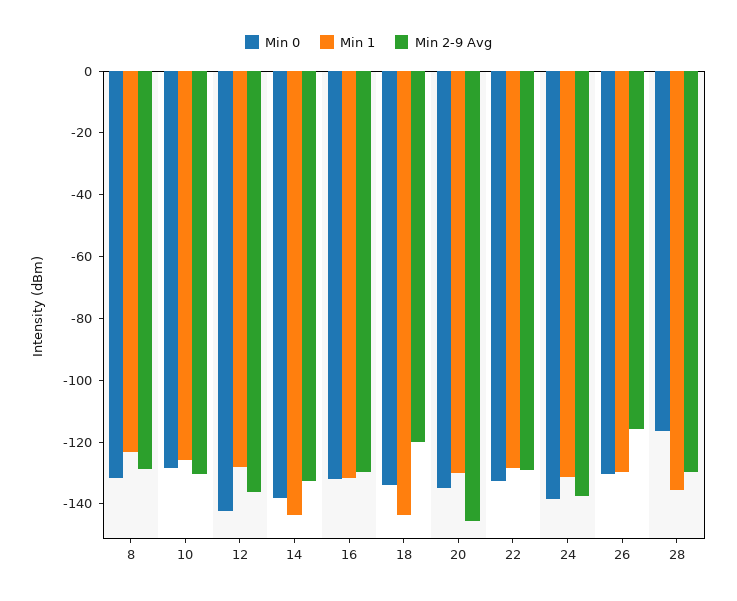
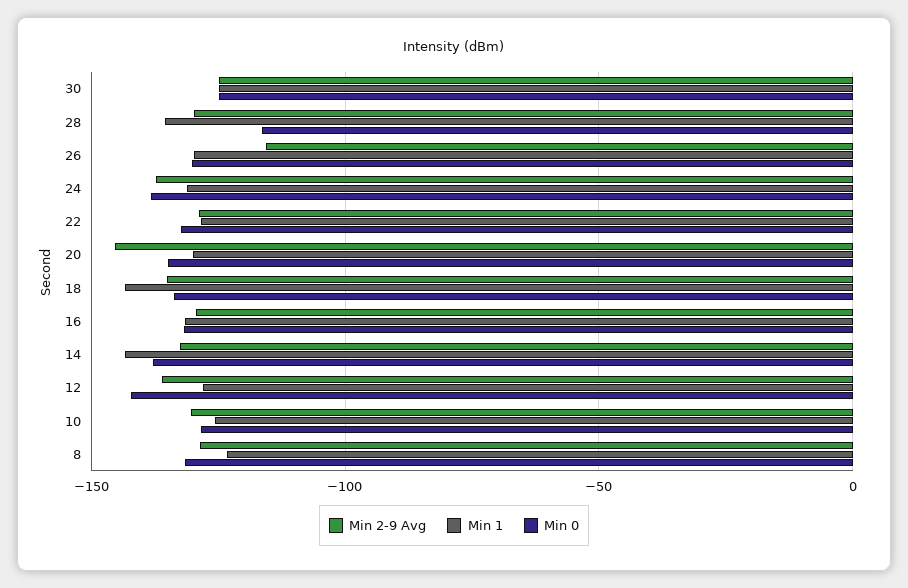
  {
    "Min 0": {
      "8": -130,
      "10": -130,
      "12": -140,
      "14": -140,
      "16": -130,
      "18": -135,
      "20": -135,
      "22": -135,
      "24": -140,
      "26": -130,
-     "28": -115
+     "28": -115,
+     "30": -125
    },
    "Min 1": {
      "8": -125,
      "10": -125,
      "12": -130,
      "14": -145,
      "16": -130,
      "18": -145,
      "20": -130,
      "22": -130,
      "24": -130,
      "26": -130,
-     "28": -135
+     "28": -135,
+     "30": -125
    },
    "Min 2-9 Avg": {
      "8": -130,
      "10": -130,
      "12": -135,
      "14": -135,
      "16": -130,
-     "18": -120,
+     "18": -135,
      "20": -145,
      "22": -130,
      "24": -135,
      "26": -115,
-     "28": -130
+     "28": -130,
+     "30": -125
    }
  }

